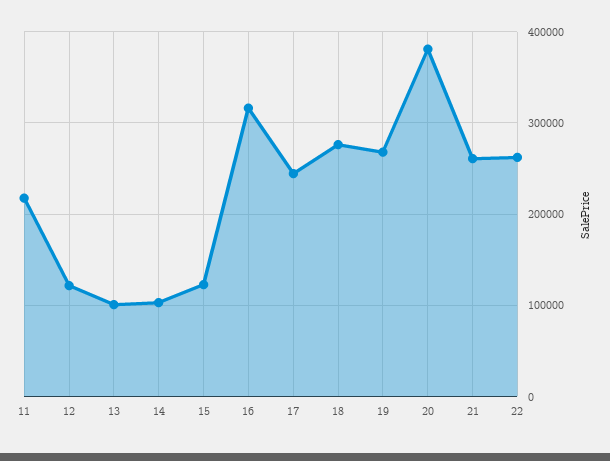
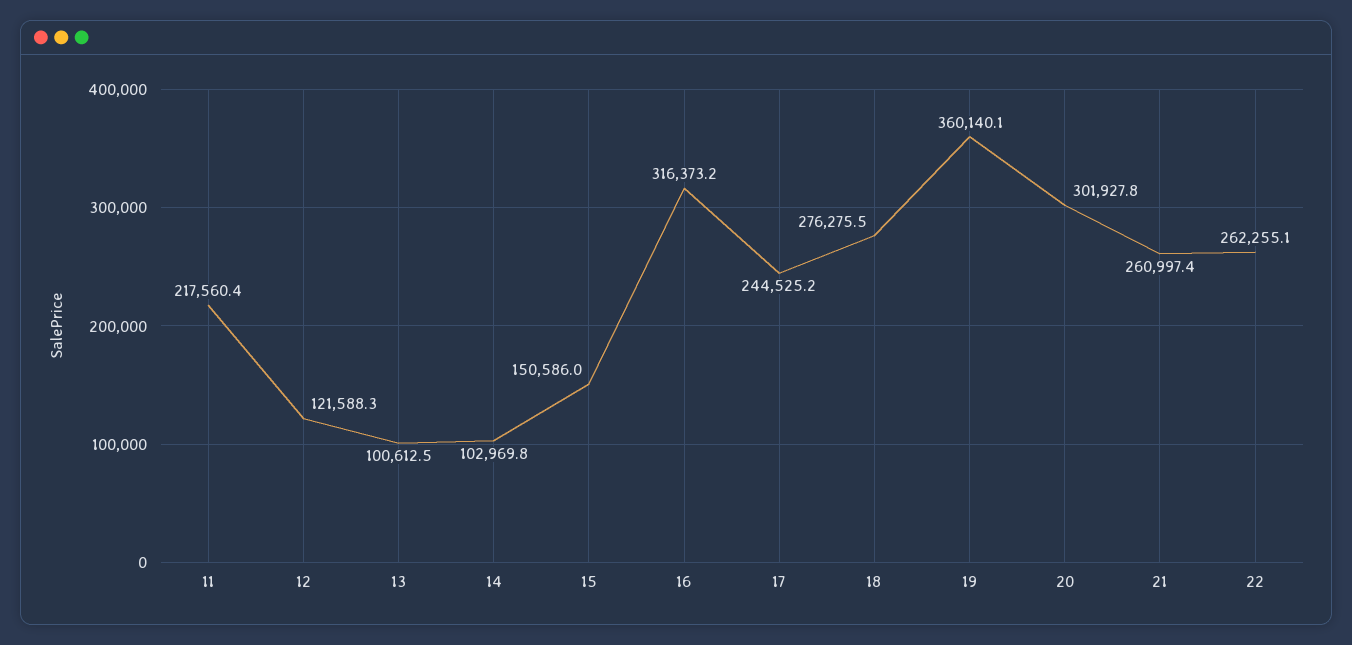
  {
    "11": 217560.4,
    "12": 121588.3,
    "13": 100612.5,
    "14": 102969.8,
-   "15": 120000,
+   "15": 150586,
    "16": 316373.2,
    "17": 244525.2,
    "18": 276275.5,
-   "19": 270000,
+   "19": 360140.1,
-   "20": 380000,
+   "20": 301927.8,
    "21": 260997.4,
    "22": 262255.1
  }

